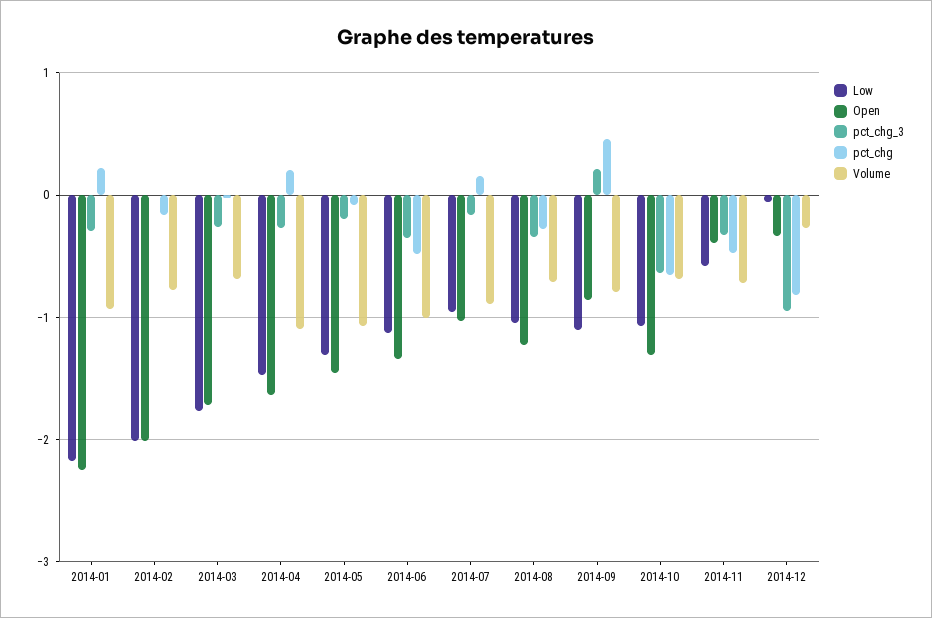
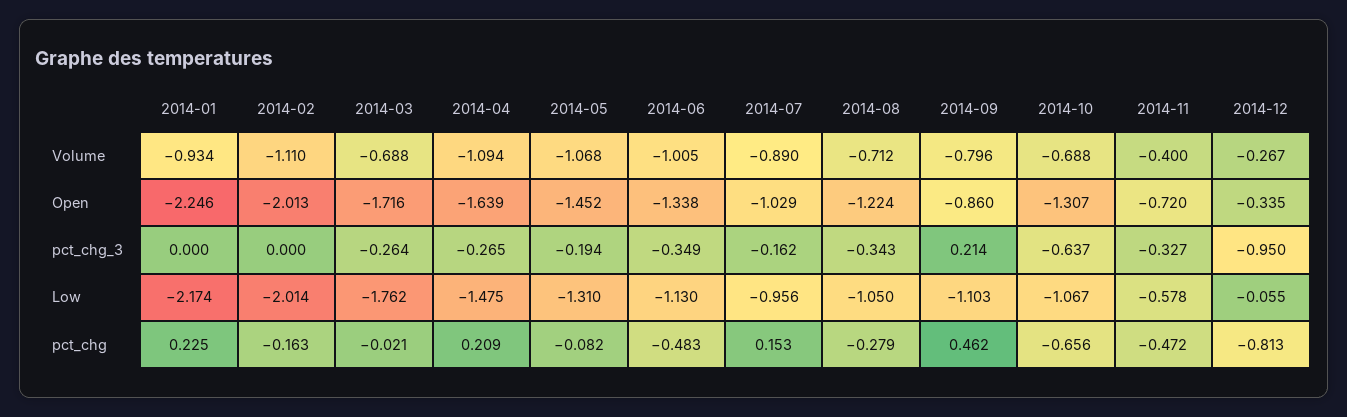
  {
    "Low": {
      "2014-01": -2.174,
      "2014-02": -2.014,
      "2014-03": -1.762,
      "2014-04": -1.475,
      "2014-05": -1.31,
      "2014-06": -1.13,
      "2014-07": -0.956,
      "2014-08": -1.05,
      "2014-09": -1.103,
      "2014-10": -1.067,
      "2014-11": -0.578,
      "2014-12": -0.055
    },
    "Open": {
      "2014-01": -2.246,
      "2014-02": -2.013,
      "2014-03": -1.716,
      "2014-04": -1.639,
      "2014-05": -1.452,
      "2014-06": -1.338,
      "2014-07": -1.029,
      "2014-08": -1.224,
      "2014-09": -0.86,
      "2014-10": -1.307,
-     "2014-11": -0.4,
+     "2014-11": -0.72,
      "2014-12": -0.335
    },
    "pct_chg_3": {
-     "2014-01": -0.3,
+     "2014-01": 0,
      "2014-02": 0,
      "2014-03": -0.264,
      "2014-04": -0.265,
      "2014-05": -0.194,
      "2014-06": -0.349,
      "2014-07": -0.162,
      "2014-08": -0.343,
      "2014-09": 0.214,
      "2014-10": -0.637,
      "2014-11": -0.327,
      "2014-12": -0.95
    },
    "pct_chg": {
      "2014-01": 0.225,
      "2014-02": -0.163,
      "2014-03": -0.021,
      "2014-04": 0.209,
      "2014-05": -0.082,
      "2014-06": -0.483,
      "2014-07": 0.153,
      "2014-08": -0.279,
      "2014-09": 0.462,
      "2014-10": -0.656,
      "2014-11": -0.472,
      "2014-12": -0.813
    },
    "Volume": {
      "2014-01": -0.934,
-     "2014-02": -0.8,
+     "2014-02": -1.11,
      "2014-03": -0.688,
      "2014-04": -1.094,
      "2014-05": -1.068,
      "2014-06": -1.005,
      "2014-07": -0.89,
      "2014-08": -0.712,
      "2014-09": -0.796,
      "2014-10": -0.688,
-     "2014-11": -0.7,
+     "2014-11": -0.4,
      "2014-12": -0.267
    }
  }

